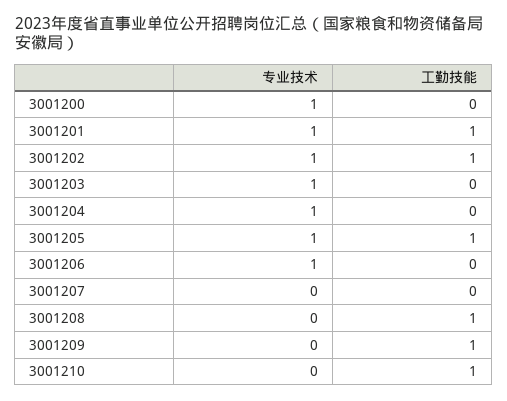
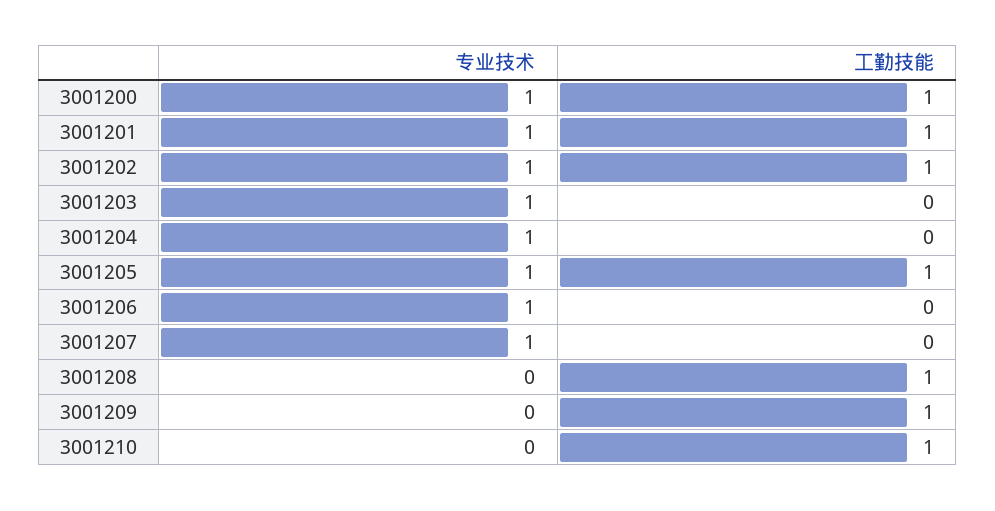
  {
    "专业技术": {
      "3001200": 1,
      "3001201": 1,
      "3001202": 1,
      "3001203": 1,
      "3001204": 1,
      "3001205": 1,
      "3001206": 1,
-     "3001207": 0,
+     "3001207": 1,
      "3001208": 0,
      "3001209": 0,
      "3001210": 0
    },
    "工勤技能": {
-     "3001200": 0,
+     "3001200": 1,
      "3001201": 1,
      "3001202": 1,
      "3001203": 0,
      "3001204": 0,
      "3001205": 1,
      "3001206": 0,
      "3001207": 0,
      "3001208": 1,
      "3001209": 1,
      "3001210": 1
    }
  }

